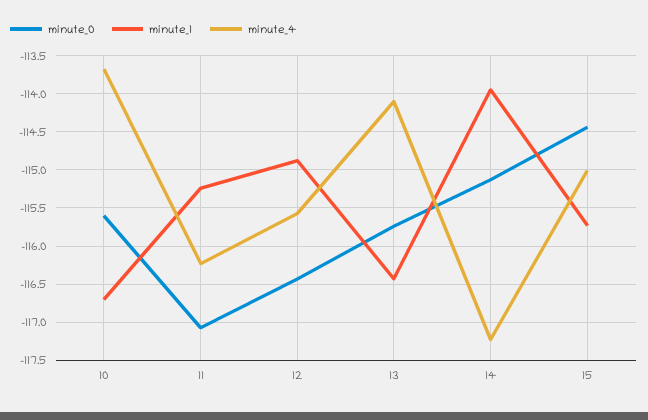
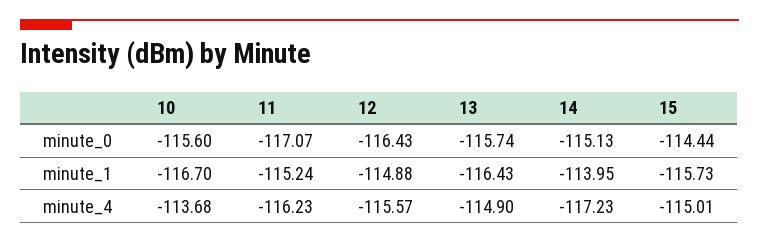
  {
    "minute_0": {
      "10": -115.6,
      "11": -117.07,
      "12": -116.43,
      "13": -115.74,
      "14": -115.13,
      "15": -114.44
    },
    "minute_1": {
      "10": -116.7,
      "11": -115.24,
      "12": -114.88,
      "13": -116.43,
      "14": -113.95,
      "15": -115.73
    },
    "minute_4": {
      "10": -113.68,
      "11": -116.23,
      "12": -115.57,
-     "13": -114.1,
+     "13": -114.9,
      "14": -117.23,
      "15": -115.01
    }
  }

